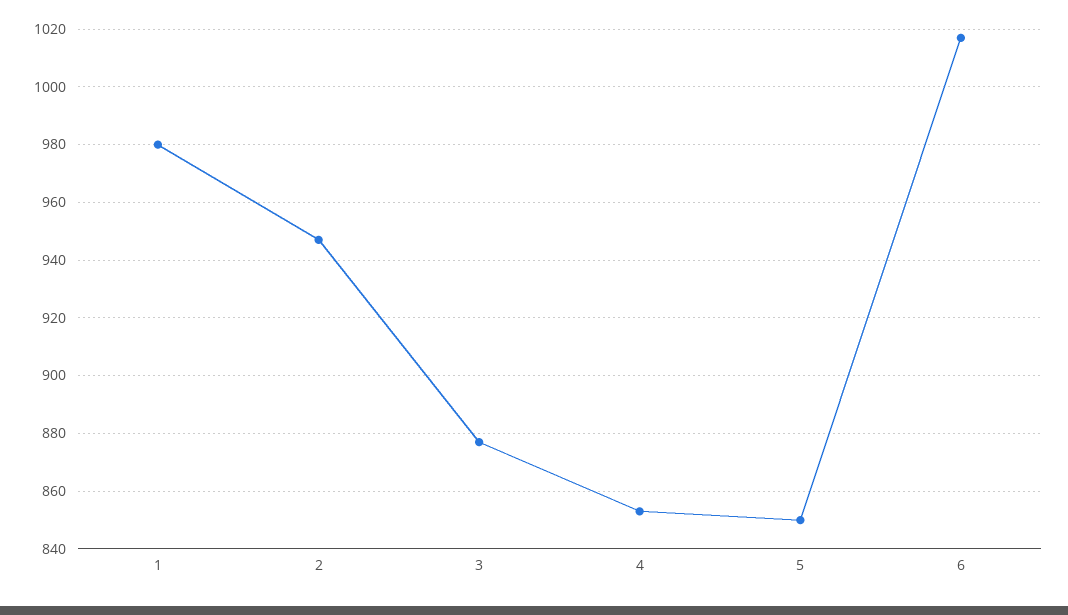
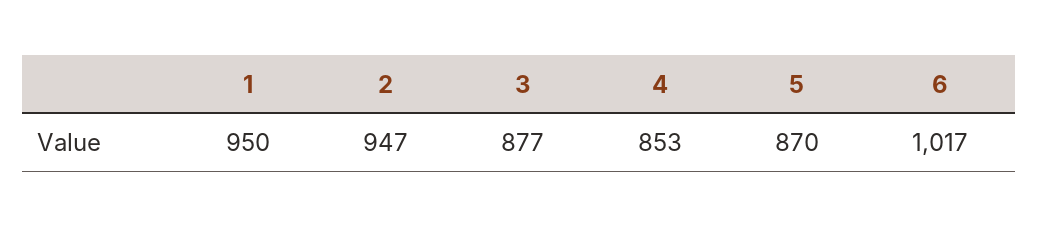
  {
-   "1": 980,
+   "1": 950,
    "2": 947,
    "3": 877,
    "4": 853,
-   "5": 850,
+   "5": 870,
    "6": 1017
  }

